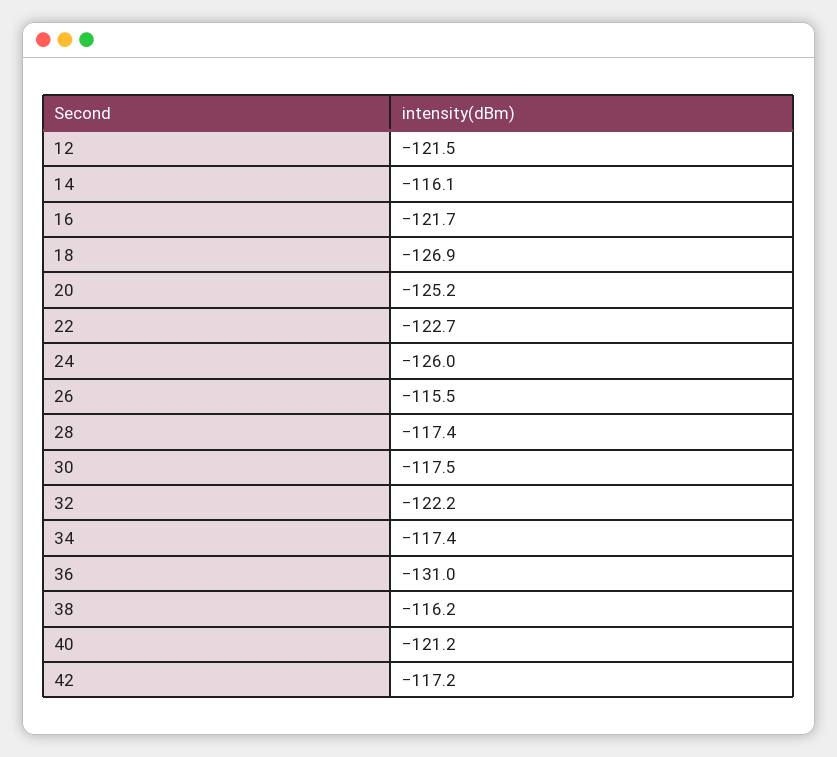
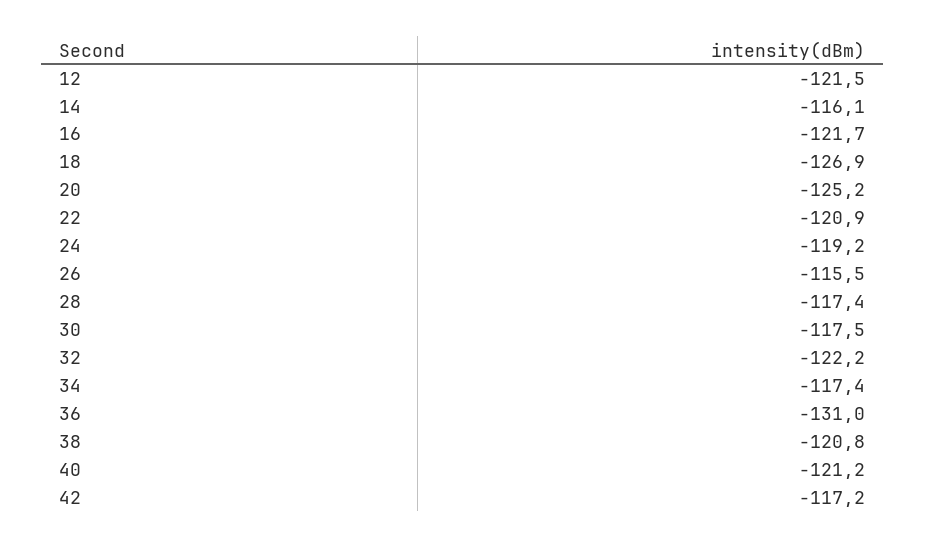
  {
    "12": -121.5,
    "14": -116.1,
    "16": -121.7,
    "18": -126.9,
    "20": -125.2,
-   "22": -122.7,
+   "22": -120.9,
-   "24": -126,
+   "24": -119.2,
    "26": -115.5,
    "28": -117.4,
    "30": -117.5,
    "32": -122.2,
    "34": -117.4,
    "36": -131,
-   "38": -116.2,
+   "38": -120.8,
    "40": -121.2,
    "42": -117.2
  }

